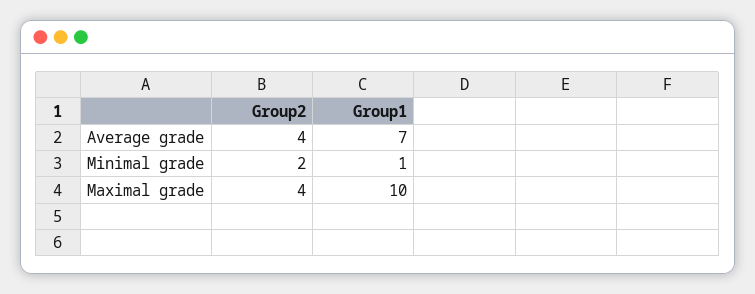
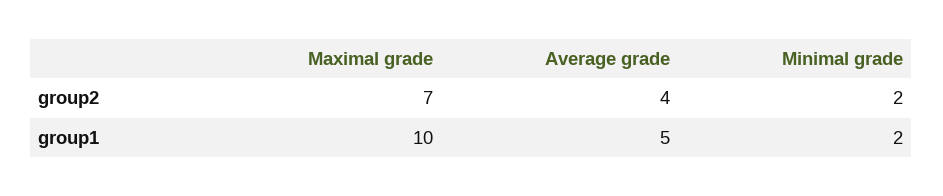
  {
    "Group2": {
      "Average grade": 4,
      "Minimal grade": 2,
-     "Maximal grade": 4
+     "Maximal grade": 7
    },
    "Group1": {
-     "Average grade": 7,
+     "Average grade": 5,
-     "Minimal grade": 1,
+     "Minimal grade": 2,
      "Maximal grade": 10
    }
  }

